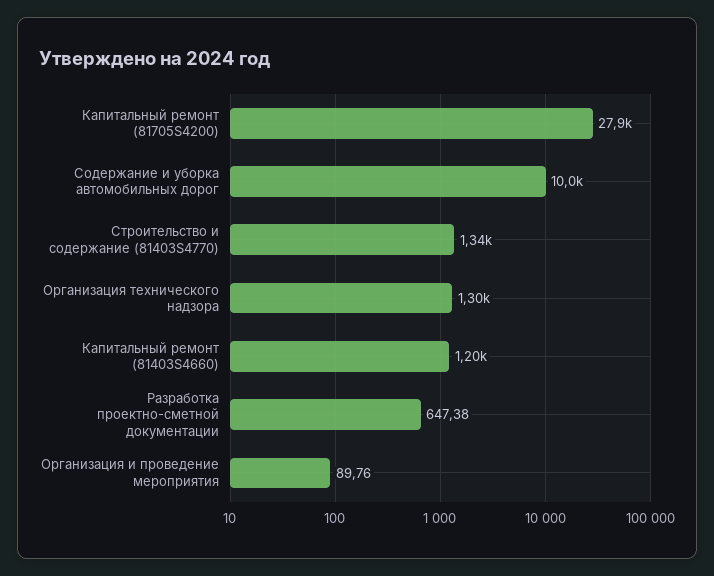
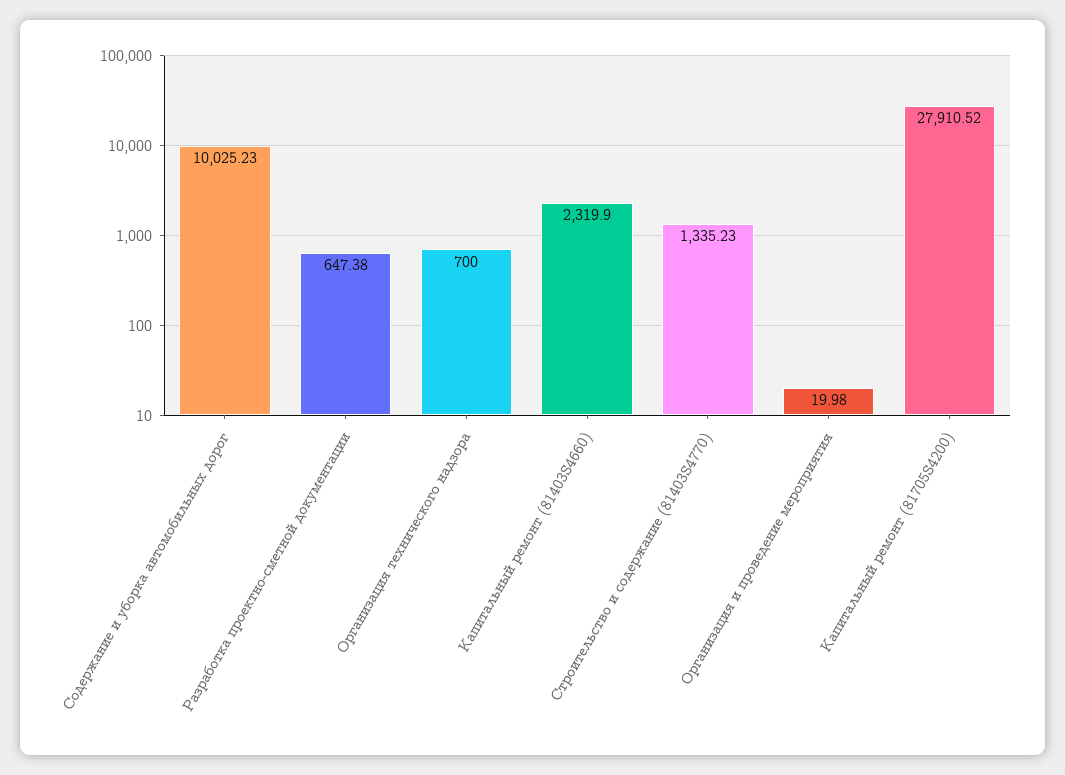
  {
    "Капитальный ремонт (81705S4200)": 27910.52,
    "Содержание и уборка автомобильных дорог": 10025.23,
    "Строительство и содержание (81403S4770)": 1335.23,
-   "Организация технического надзора": 1300,
+   "Организация технического надзора": 700,
-   "Капитальный ремонт (81403S4660)": 1200,
+   "Капитальный ремонт (81403S4660)": 2319.9,
    "Разработка проектно-сметной документации": 647.38,
-   "Организация и проведение мероприятия": 89.76
+   "Организация и проведение мероприятия": 19.98
  }

